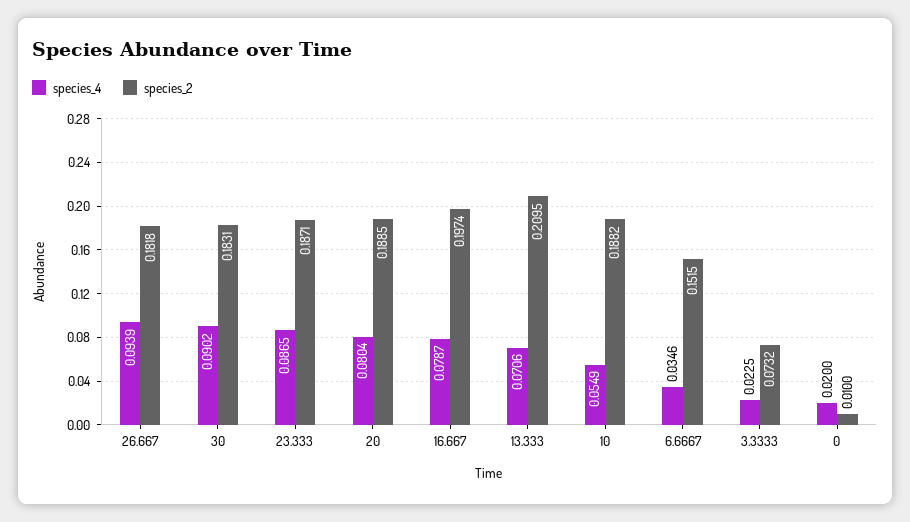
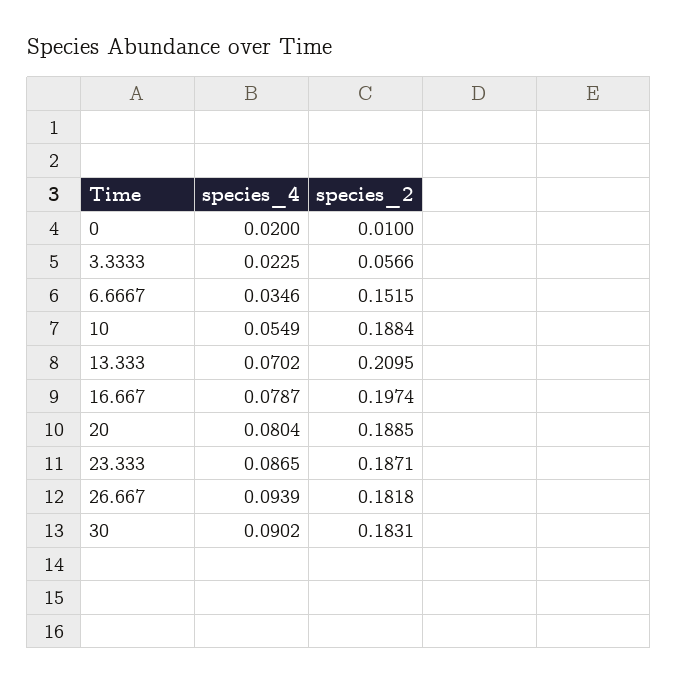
  {
    "species_4": {
      "26.667": 0.0939,
      "30": 0.0902,
      "23.333": 0.0865,
      "20": 0.0804,
      "16.667": 0.0787,
-     "13.333": 0.0706,
+     "13.333": 0.0702,
      "10": 0.0549,
      "6.6667": 0.0346,
      "3.3333": 0.0225,
      "0": 0.02
    },
    "species_2": {
      "26.667": 0.1818,
      "30": 0.1831,
      "23.333": 0.1871,
      "20": 0.1885,
      "16.667": 0.1974,
      "13.333": 0.2095,
-     "10": 0.1882,
+     "10": 0.1884,
      "6.6667": 0.1515,
-     "3.3333": 0.0732,
+     "3.3333": 0.0566,
      "0": 0.01
    }
  }

